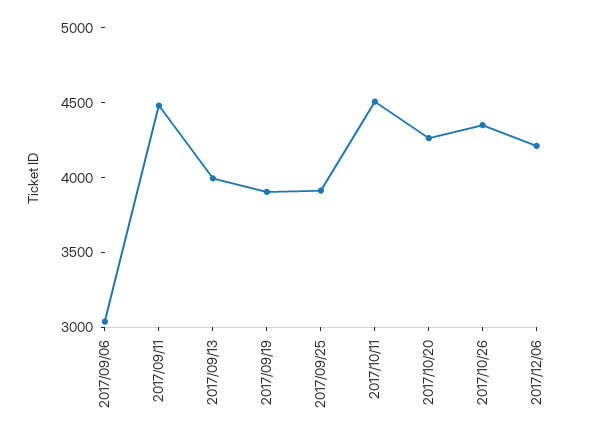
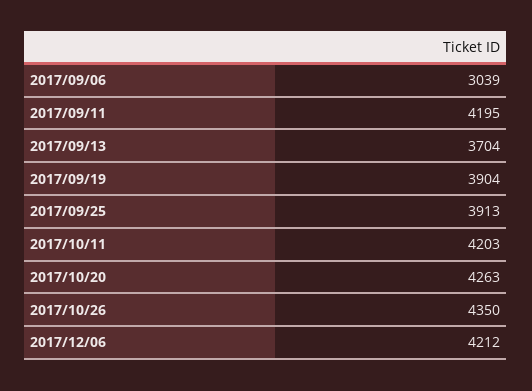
  {
    "2017/09/06": 3039,
-   "2017/09/11": 4500,
+   "2017/09/11": 4195,
-   "2017/09/13": 4000,
+   "2017/09/13": 3704,
    "2017/09/19": 3904,
    "2017/09/25": 3913,
-   "2017/10/11": 4500,
+   "2017/10/11": 4203,
    "2017/10/20": 4263,
    "2017/10/26": 4350,
    "2017/12/06": 4212
  }

